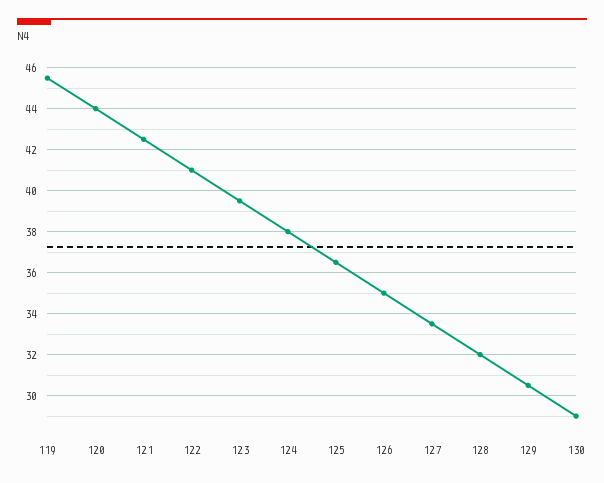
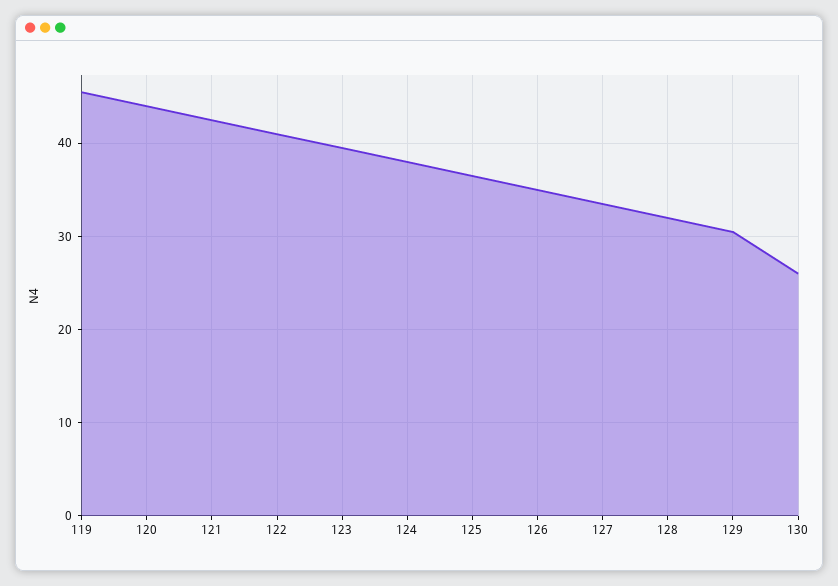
  {
    "119": 45.5,
    "120": 44,
    "121": 42.5,
    "122": 41,
    "123": 39.5,
    "124": 38,
    "125": 36.5,
    "126": 35,
    "127": 33.5,
    "128": 32,
    "129": 30.5,
-   "130": 29
+   "130": 26
  }

